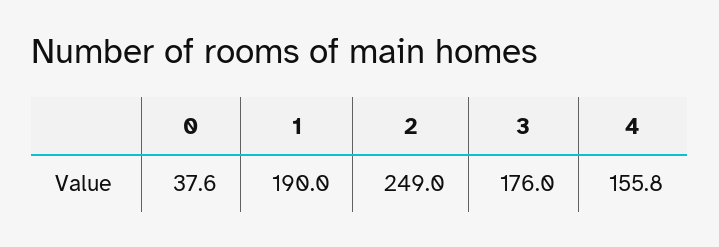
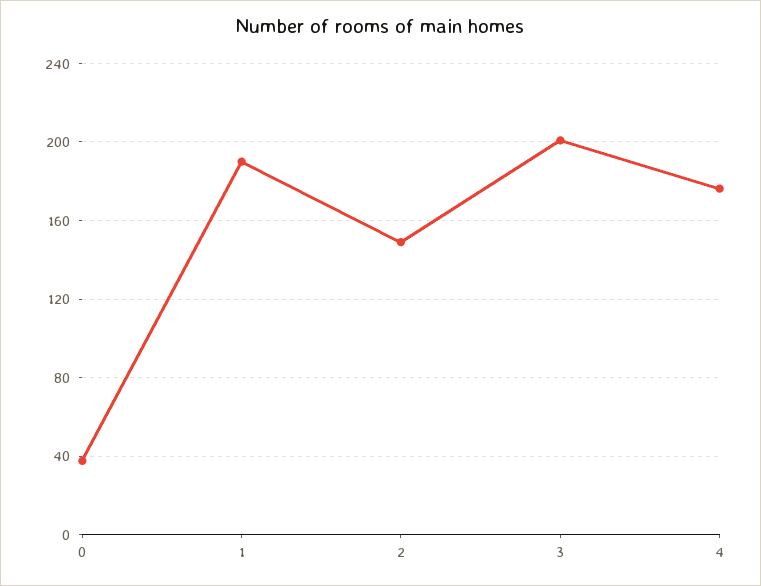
  {
    "0": 37.6,
    "1": 190,
-   "2": 249,
+   "2": 150,
-   "3": 176,
+   "3": 200,
-   "4": 155.8
+   "4": 175
  }

